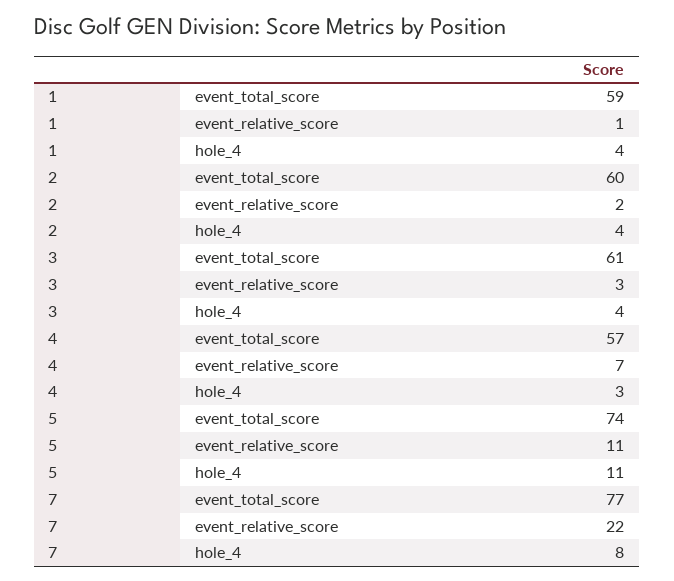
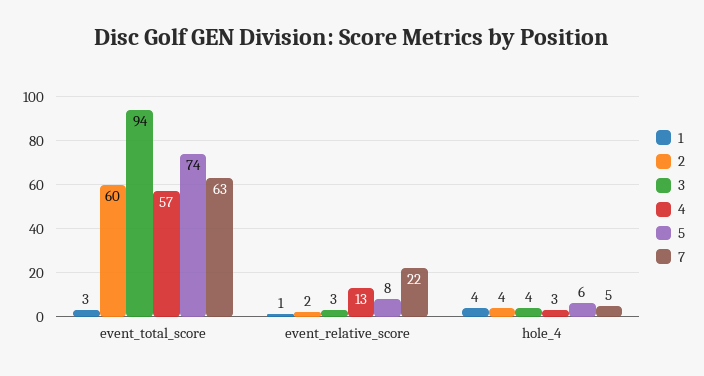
  {
    "1": {
-     "event_total_score": 59,
+     "event_total_score": 3,
      "event_relative_score": 1,
      "hole_4": 4
    },
    "2": {
      "event_total_score": 60,
      "event_relative_score": 2,
      "hole_4": 4
    },
    "3": {
-     "event_total_score": 61,
+     "event_total_score": 94,
      "event_relative_score": 3,
      "hole_4": 4
    },
    "4": {
      "event_total_score": 57,
-     "event_relative_score": 7,
+     "event_relative_score": 13,
      "hole_4": 3
    },
    "5": {
      "event_total_score": 74,
-     "event_relative_score": 11,
+     "event_relative_score": 8,
-     "hole_4": 11
+     "hole_4": 6
    },
    "7": {
-     "event_total_score": 77,
+     "event_total_score": 63,
      "event_relative_score": 22,
-     "hole_4": 8
+     "hole_4": 5
    }
  }

